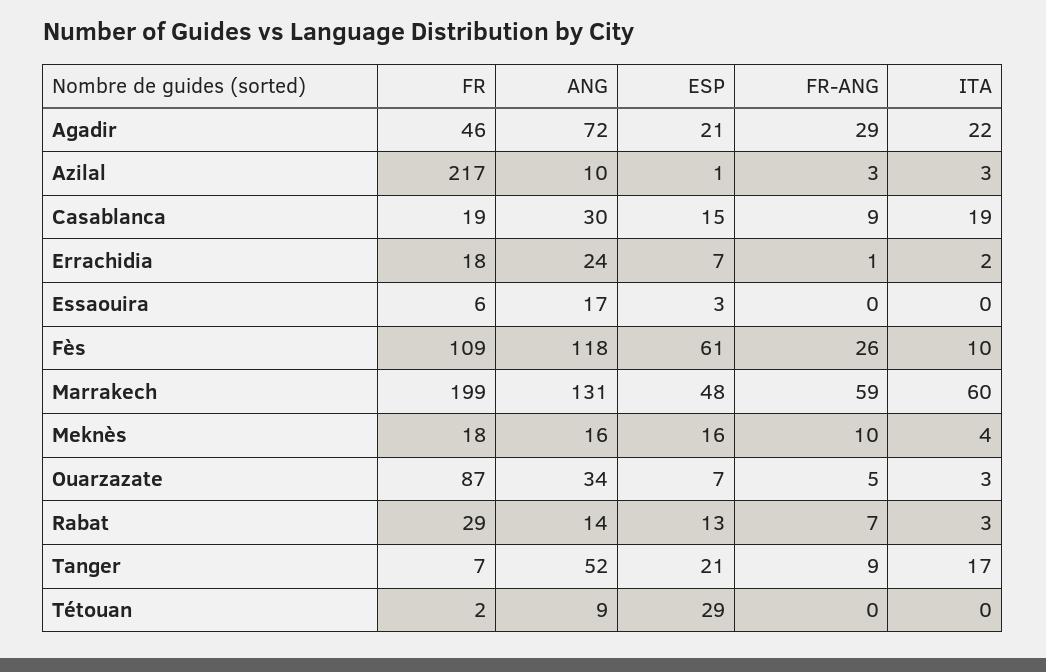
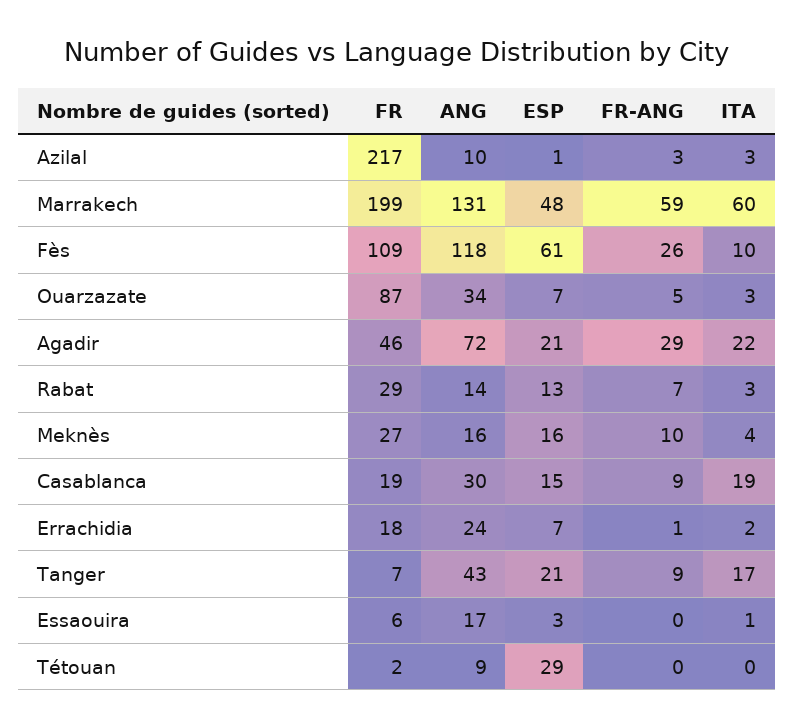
  {
    "FR": {
      "Agadir": 46,
      "Azilal": 217,
      "Casablanca": 19,
      "Errachidia": 18,
      "Essaouira": 6,
      "Fès": 109,
      "Marrakech": 199,
-     "Meknès": 18,
+     "Meknès": 27,
      "Ouarzazate": 87,
      "Rabat": 29,
      "Tanger": 7,
      "Tétouan": 2
    },
    "ANG": {
      "Agadir": 72,
      "Azilal": 10,
      "Casablanca": 30,
      "Errachidia": 24,
      "Essaouira": 17,
      "Fès": 118,
      "Marrakech": 131,
      "Meknès": 16,
      "Ouarzazate": 34,
      "Rabat": 14,
-     "Tanger": 52,
+     "Tanger": 43,
      "Tétouan": 9
    },
    "ESP": {
      "Agadir": 21,
      "Azilal": 1,
      "Casablanca": 15,
      "Errachidia": 7,
      "Essaouira": 3,
      "Fès": 61,
      "Marrakech": 48,
      "Meknès": 16,
      "Ouarzazate": 7,
      "Rabat": 13,
      "Tanger": 21,
      "Tétouan": 29
    },
    "FR-ANG": {
      "Agadir": 29,
      "Azilal": 3,
      "Casablanca": 9,
      "Errachidia": 1,
      "Essaouira": 0,
      "Fès": 26,
      "Marrakech": 59,
      "Meknès": 10,
      "Ouarzazate": 5,
      "Rabat": 7,
      "Tanger": 9,
      "Tétouan": 0
    },
    "ITA": {
      "Agadir": 22,
      "Azilal": 3,
      "Casablanca": 19,
      "Errachidia": 2,
-     "Essaouira": 0,
+     "Essaouira": 1,
      "Fès": 10,
      "Marrakech": 60,
      "Meknès": 4,
      "Ouarzazate": 3,
      "Rabat": 3,
      "Tanger": 17,
      "Tétouan": 0
    }
  }

